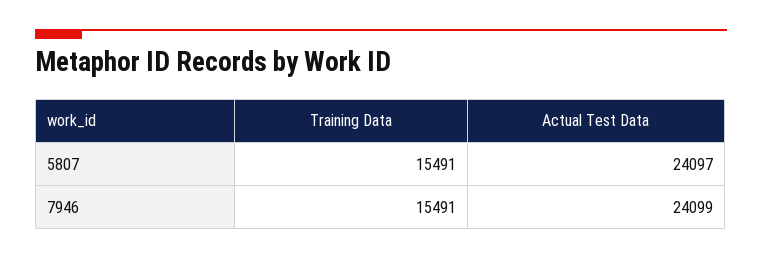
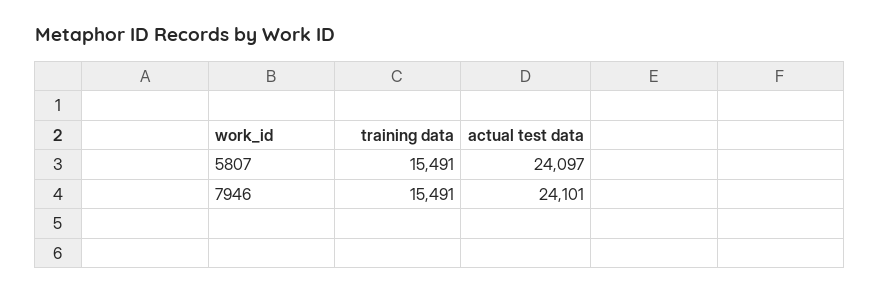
  {
    "Training Data": {
      "5807": 15491,
      "7946": 15491
    },
    "Actual Test Data": {
      "5807": 24097,
-     "7946": 24099
+     "7946": 24101
    }
  }

